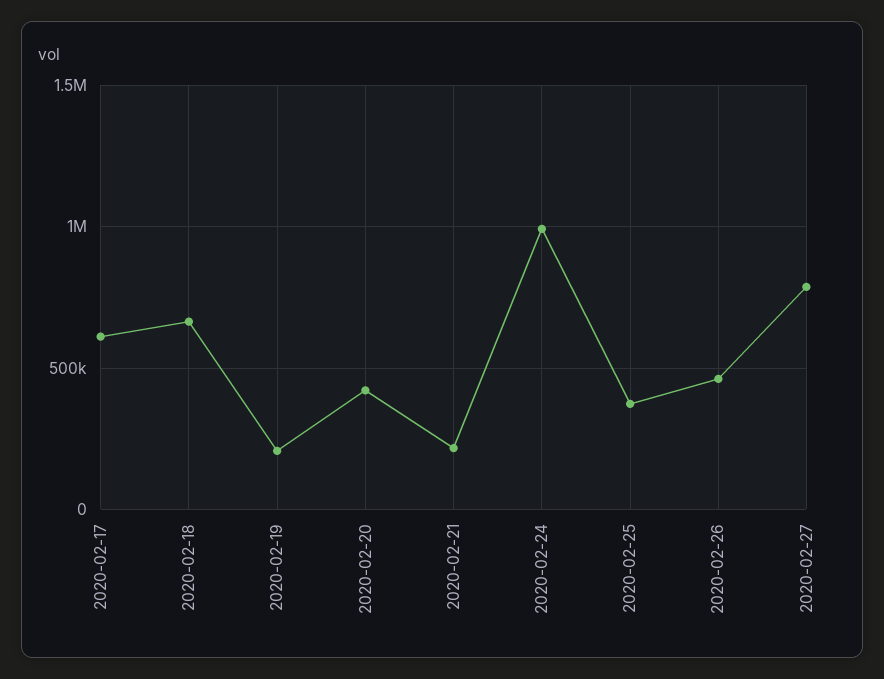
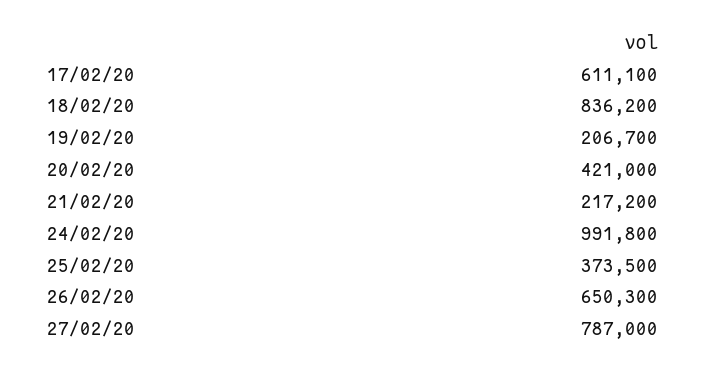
  {
    "2020-02-17": 611100,
-   "2020-02-18": 650000,
+   "2020-02-18": 836200,
    "2020-02-19": 206700,
    "2020-02-20": 421000,
    "2020-02-21": 217200,
    "2020-02-24": 991800,
    "2020-02-25": 373500,
-   "2020-02-26": 450000,
+   "2020-02-26": 650300,
    "2020-02-27": 787000
  }

